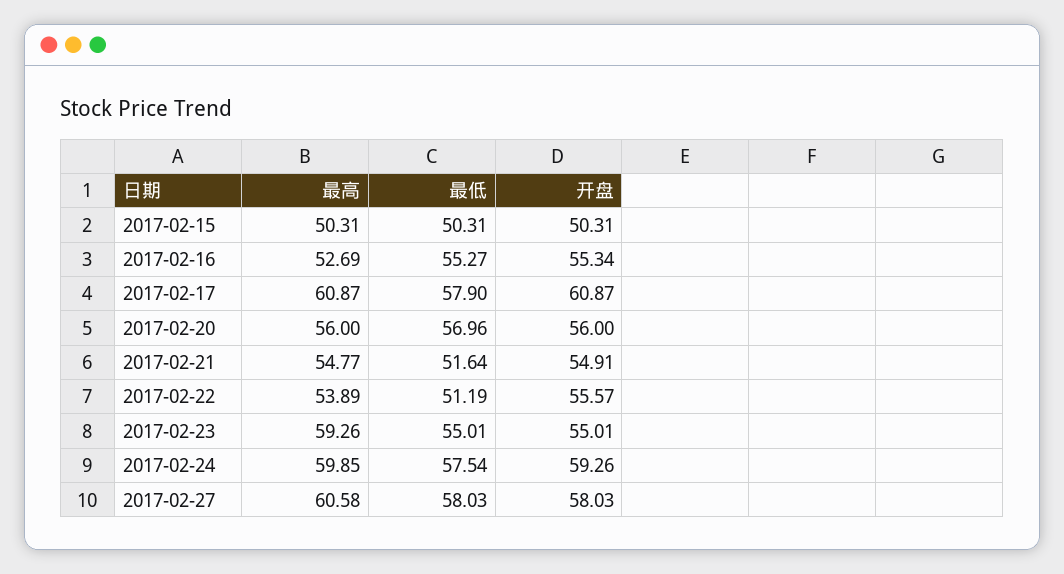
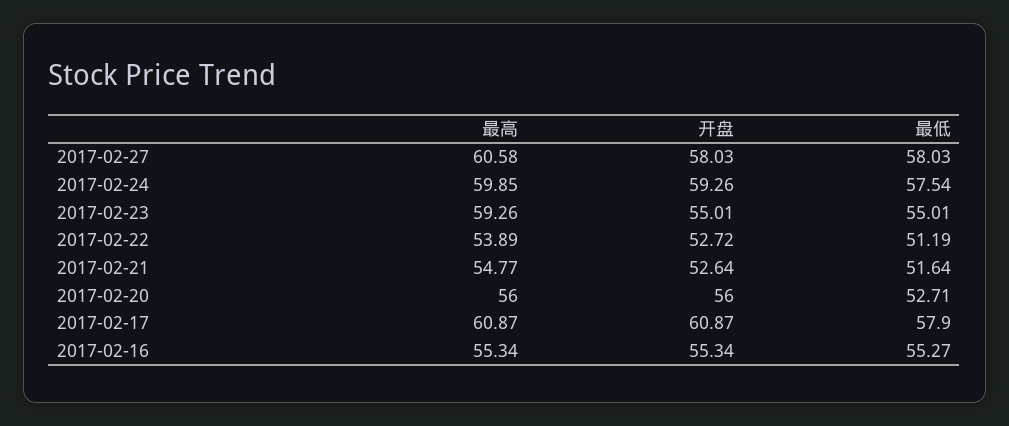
  {
    "最高": {
-     "2017-02-15": 50.31,
-     "2017-02-16": 52.69,
+     "2017-02-16": 55.34,
      "2017-02-17": 60.87,
      "2017-02-20": 56,
      "2017-02-21": 54.77,
      "2017-02-22": 53.89,
      "2017-02-23": 59.26,
      "2017-02-24": 59.85,
      "2017-02-27": 60.58
    },
    "最低": {
-     "2017-02-15": 50.31,
      "2017-02-16": 55.27,
      "2017-02-17": 57.9,
-     "2017-02-20": 56.96,
+     "2017-02-20": 52.71,
      "2017-02-21": 51.64,
      "2017-02-22": 51.19,
      "2017-02-23": 55.01,
      "2017-02-24": 57.54,
      "2017-02-27": 58.03
    },
    "开盘": {
-     "2017-02-15": 50.31,
      "2017-02-16": 55.34,
      "2017-02-17": 60.87,
      "2017-02-20": 56,
-     "2017-02-21": 54.91,
+     "2017-02-21": 52.64,
-     "2017-02-22": 55.57,
+     "2017-02-22": 52.72,
      "2017-02-23": 55.01,
      "2017-02-24": 59.26,
      "2017-02-27": 58.03
    }
  }

